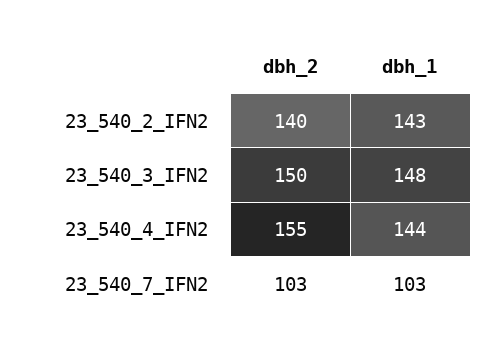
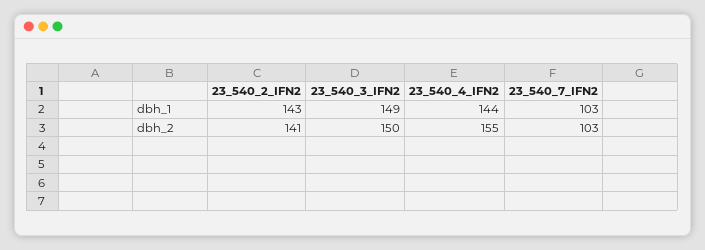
  {
    "dbh_2": {
-     "23_540_2_IFN2": 140,
+     "23_540_2_IFN2": 141,
      "23_540_3_IFN2": 150,
      "23_540_4_IFN2": 155,
      "23_540_7_IFN2": 103
    },
    "dbh_1": {
      "23_540_2_IFN2": 143,
-     "23_540_3_IFN2": 148,
+     "23_540_3_IFN2": 149,
      "23_540_4_IFN2": 144,
      "23_540_7_IFN2": 103
    }
  }

